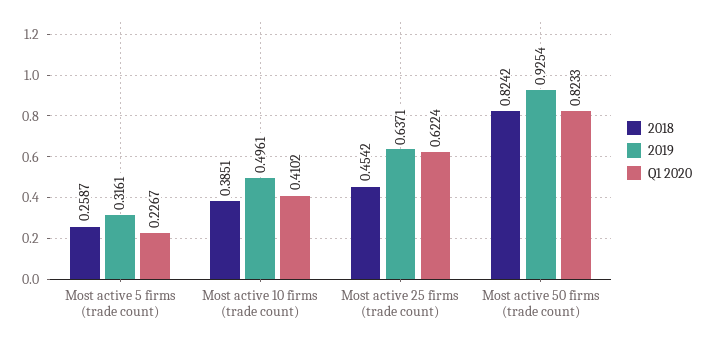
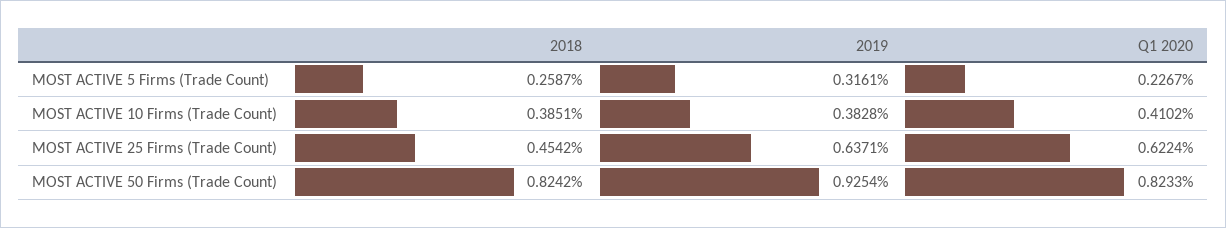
  {
    "2018": {
      "Most active 5 firms (trade count)": 0.2587,
      "Most active 10 firms (trade count)": 0.3851,
      "Most active 25 firms (trade count)": 0.4542,
      "Most active 50 firms (trade count)": 0.8242
    },
    "2019": {
      "Most active 5 firms (trade count)": 0.3161,
-     "Most active 10 firms (trade count)": 0.4961,
+     "Most active 10 firms (trade count)": 0.3828,
      "Most active 25 firms (trade count)": 0.6371,
      "Most active 50 firms (trade count)": 0.9254
    },
    "Q1 2020": {
      "Most active 5 firms (trade count)": 0.2267,
      "Most active 10 firms (trade count)": 0.4102,
      "Most active 25 firms (trade count)": 0.6224,
      "Most active 50 firms (trade count)": 0.8233
    }
  }

